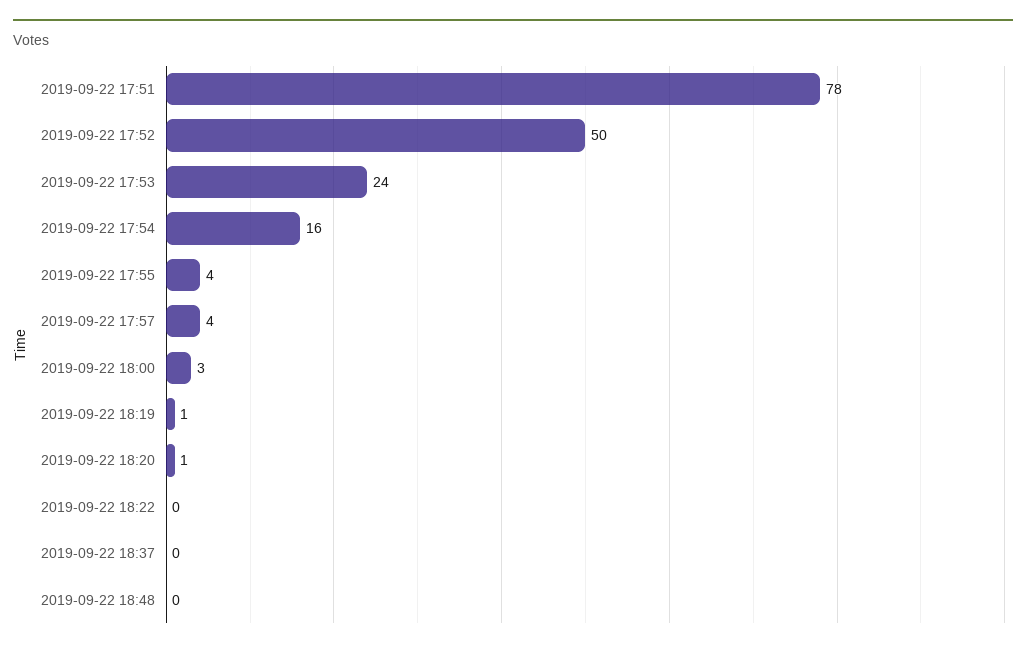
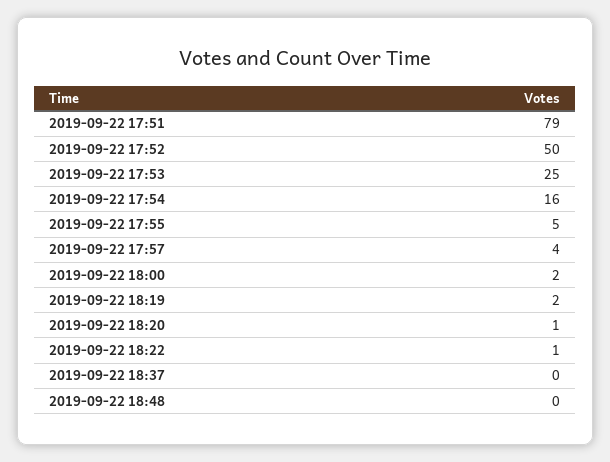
  {
-   "2019-09-22 17:51": 78,
+   "2019-09-22 17:51": 79,
    "2019-09-22 17:52": 50,
-   "2019-09-22 17:53": 24,
+   "2019-09-22 17:53": 25,
    "2019-09-22 17:54": 16,
-   "2019-09-22 17:55": 4,
+   "2019-09-22 17:55": 5,
    "2019-09-22 17:57": 4,
-   "2019-09-22 18:00": 3,
+   "2019-09-22 18:00": 2,
-   "2019-09-22 18:19": 1,
+   "2019-09-22 18:19": 2,
    "2019-09-22 18:20": 1,
-   "2019-09-22 18:22": 0,
+   "2019-09-22 18:22": 1,
    "2019-09-22 18:37": 0,
    "2019-09-22 18:48": 0
  }

